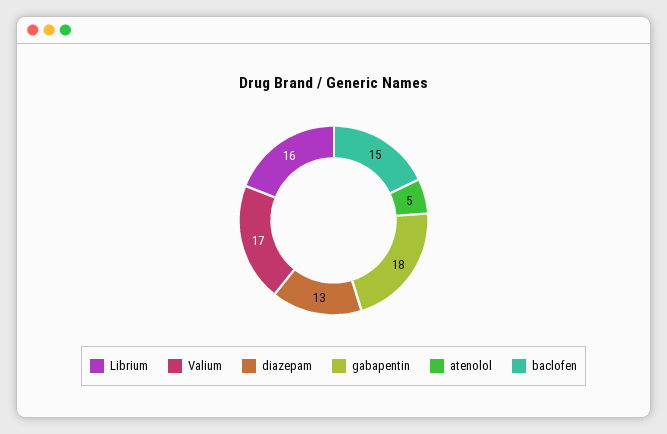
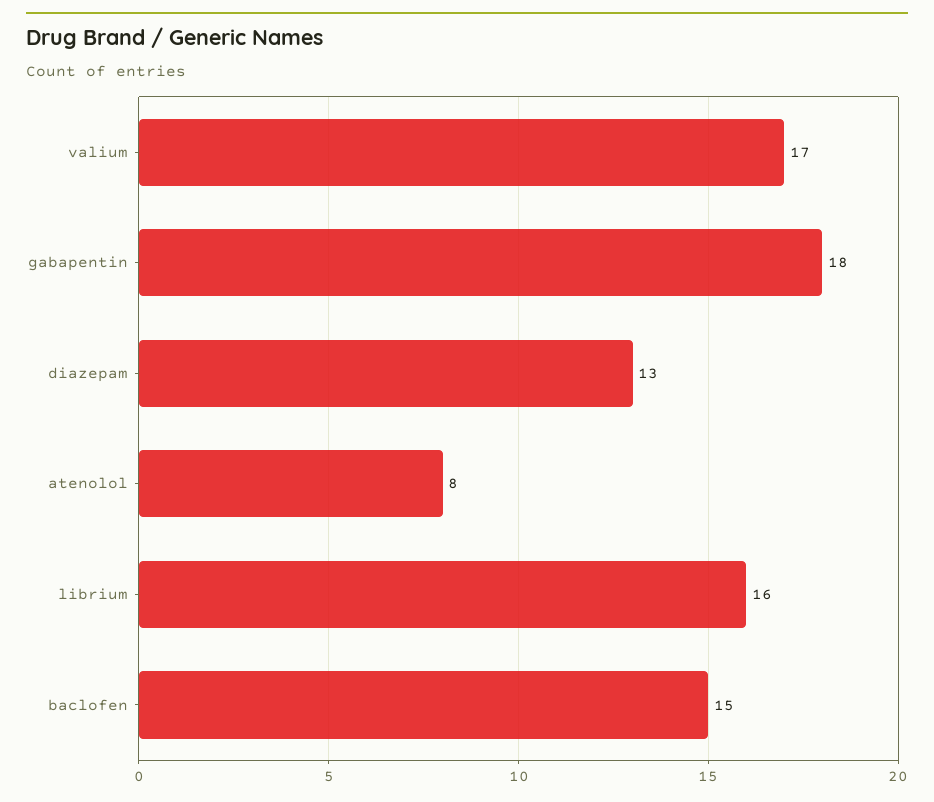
  {
    "Librium": 16,
    "Valium": 17,
    "diazepam": 13,
    "gabapentin": 18,
-   "atenolol": 5,
+   "atenolol": 8,
    "baclofen": 15
  }

